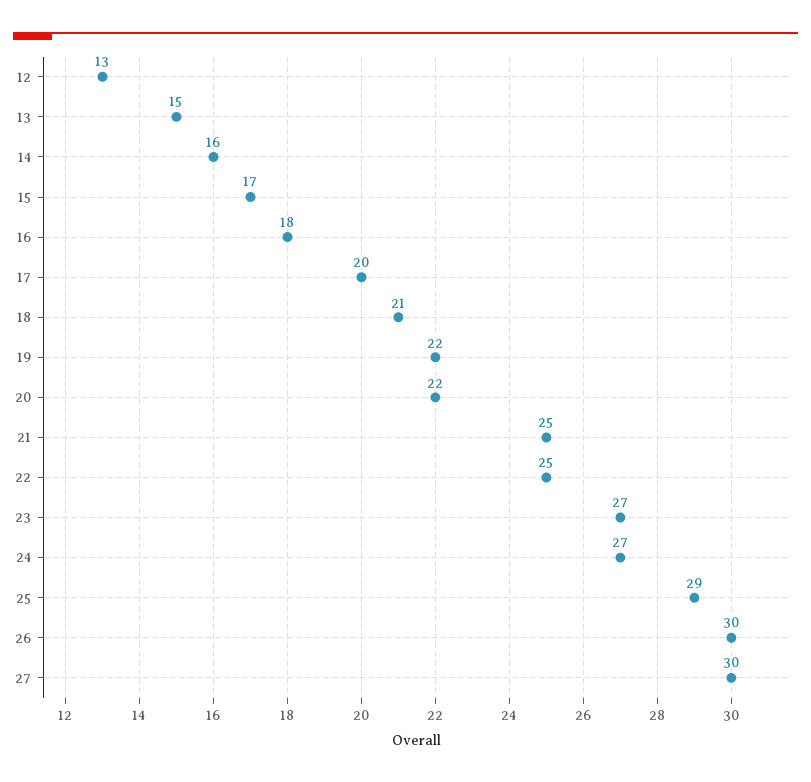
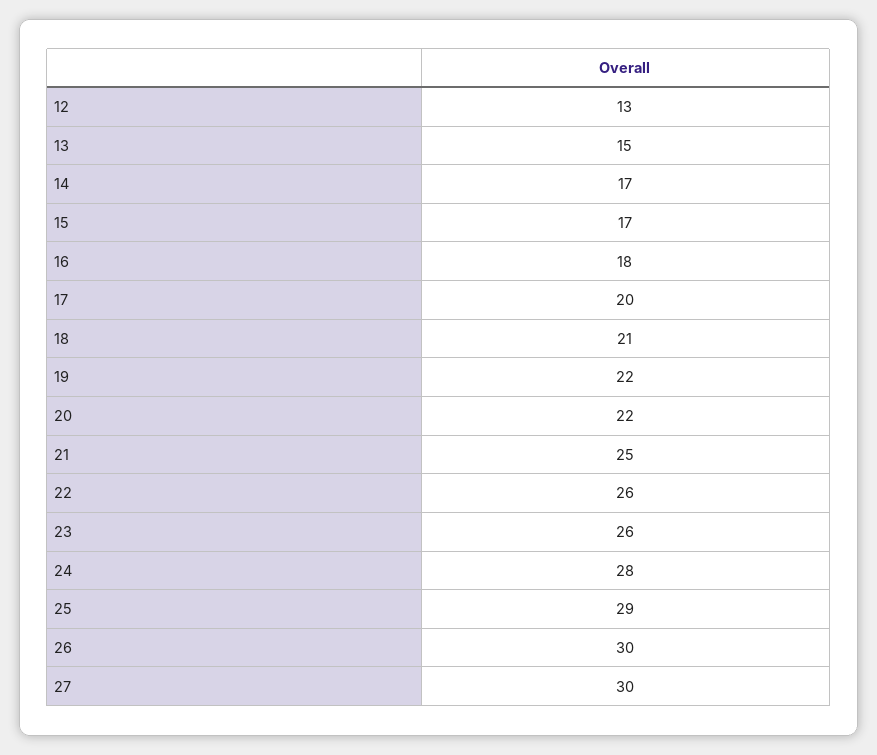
  {
    "12": 13,
    "13": 15,
-   "14": 16,
+   "14": 17,
    "15": 17,
    "16": 18,
    "17": 20,
    "18": 21,
    "19": 22,
    "20": 22,
    "21": 25,
-   "22": 25,
+   "22": 26,
-   "23": 27,
+   "23": 26,
-   "24": 27,
+   "24": 28,
    "25": 29,
    "26": 30,
    "27": 30
  }

